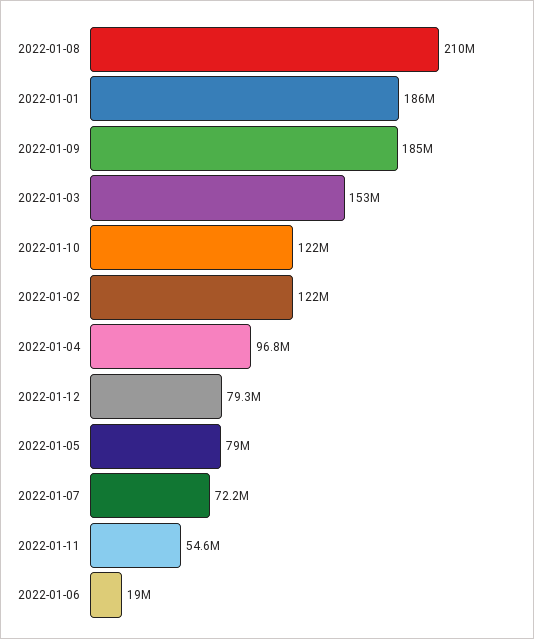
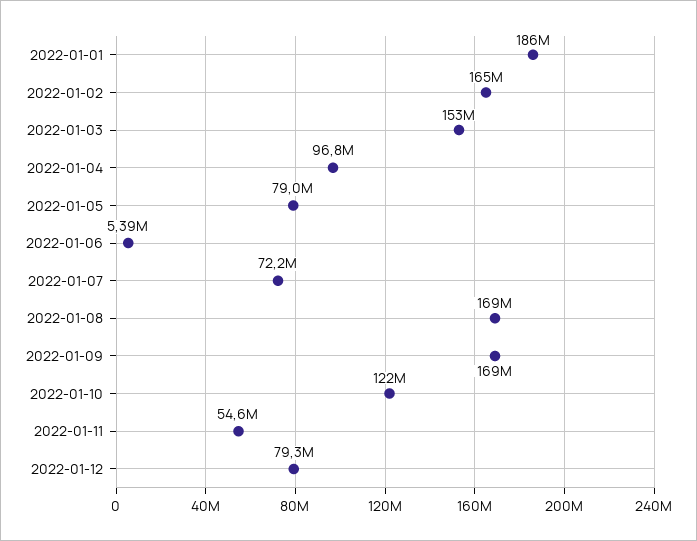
  {
-   "2022-01-08": 210000000,
+   "2022-01-08": 169000000,
    "2022-01-01": 186000000,
-   "2022-01-09": 185000000,
+   "2022-01-09": 169000000,
    "2022-01-03": 153000000,
    "2022-01-10": 122000000,
-   "2022-01-02": 122000000,
+   "2022-01-02": 165000000,
    "2022-01-04": 96800000,
    "2022-01-12": 79300000,
    "2022-01-05": 79000000,
    "2022-01-07": 72200000,
    "2022-01-11": 54600000,
-   "2022-01-06": 19000000
+   "2022-01-06": 5390000
  }

